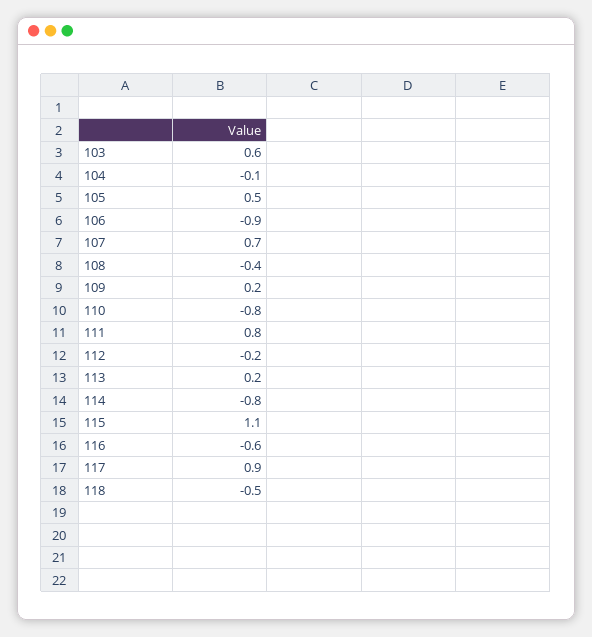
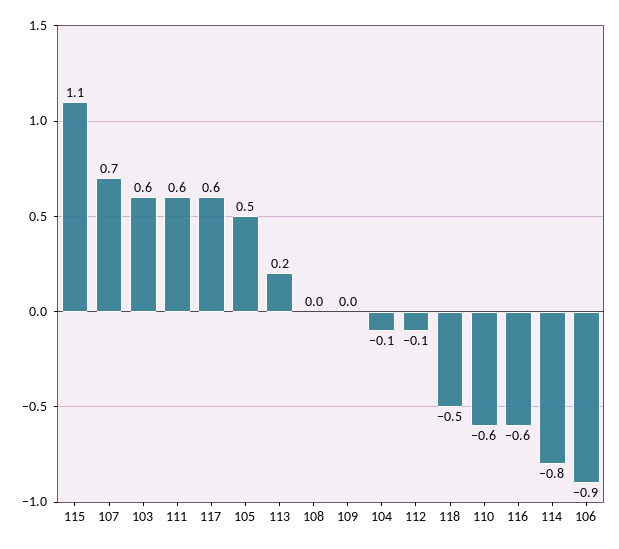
  {
    "103": 0.6,
    "104": -0.1,
    "105": 0.5,
    "106": -0.9,
    "107": 0.7,
-   "108": -0.4,
+   "108": 0,
-   "109": 0.2,
+   "109": 0,
-   "110": -0.8,
+   "110": -0.6,
-   "111": 0.8,
+   "111": 0.6,
-   "112": -0.2,
+   "112": -0.1,
    "113": 0.2,
    "114": -0.8,
    "115": 1.1,
    "116": -0.6,
-   "117": 0.9,
+   "117": 0.6,
    "118": -0.5
  }

